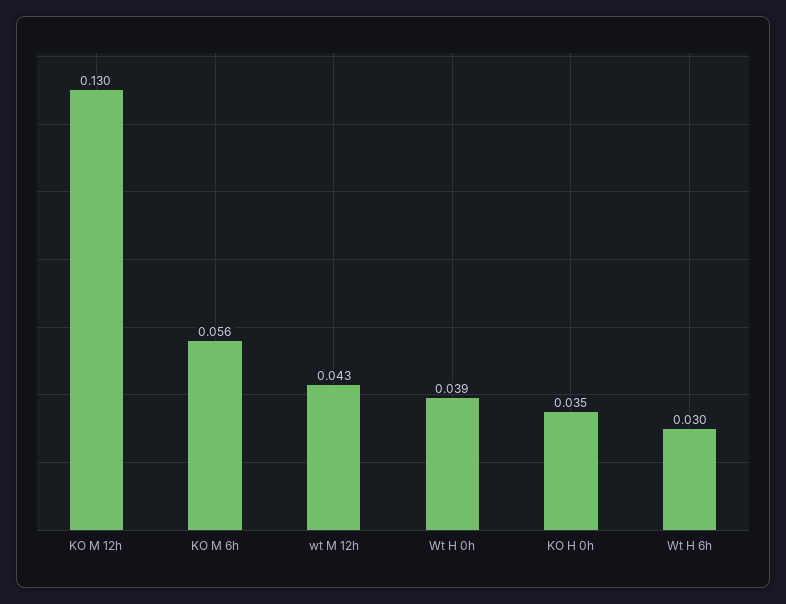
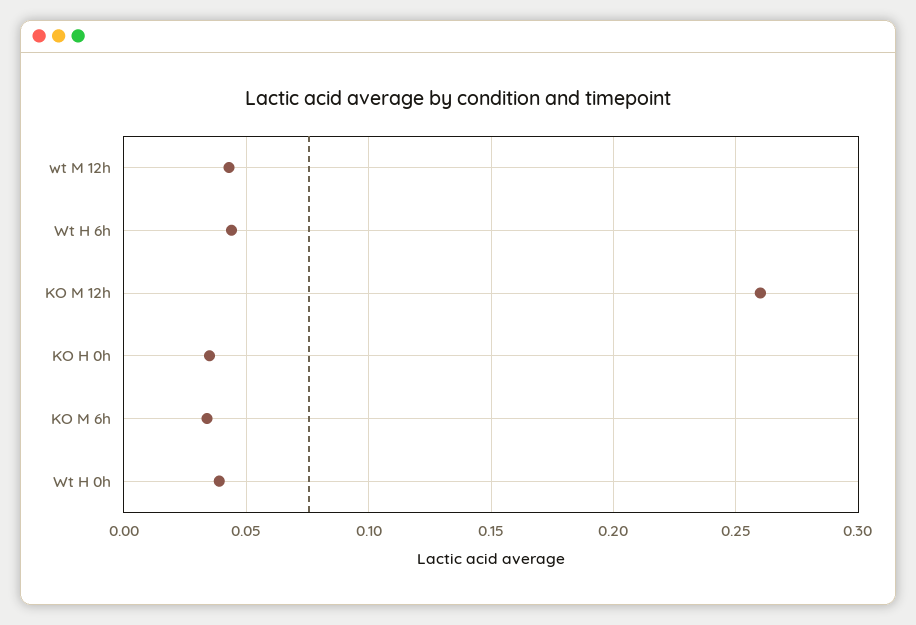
  {
-   "KO M 12h": 0.13,
+   "KO M 12h": 0.26,
-   "KO M 6h": 0.056,
+   "KO M 6h": 0.035,
    "wt M 12h": 0.043,
    "Wt H 0h": 0.039,
    "KO H 0h": 0.035,
-   "Wt H 6h": 0.03
+   "Wt H 6h": 0.045
  }

